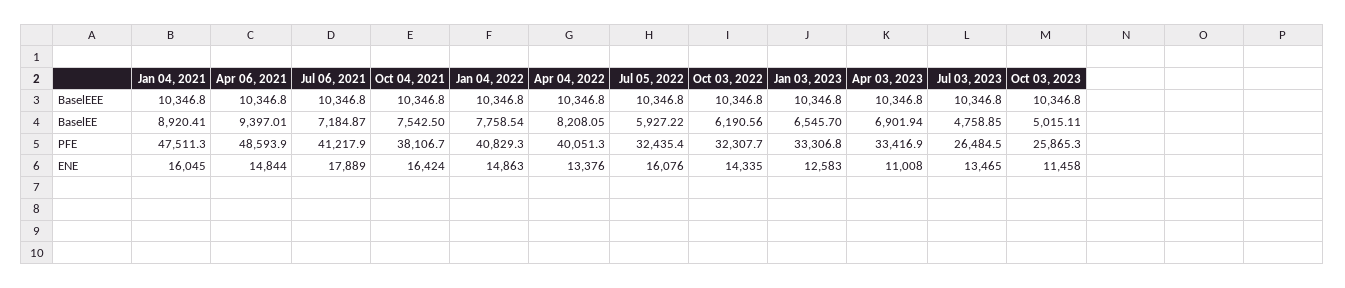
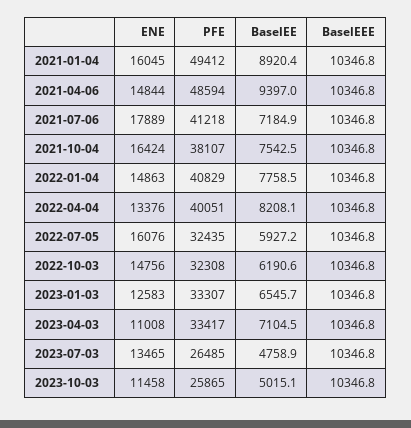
  {
    "Jan 04, 2021": {
      "BaselEEE": 10346.8,
      "BaselEE": 8920.41,
-     "PFE": 47511.3,
+     "PFE": 49412,
      "ENE": 16045
    },
    "Apr 06, 2021": {
      "BaselEEE": 10346.8,
      "BaselEE": 9397.01,
      "PFE": 48593.9,
      "ENE": 14844
    },
    "Jul 06, 2021": {
      "BaselEEE": 10346.8,
      "BaselEE": 7184.87,
      "PFE": 41217.9,
      "ENE": 17889
    },
    "Oct 04, 2021": {
      "BaselEEE": 10346.8,
      "BaselEE": 7542.5,
      "PFE": 38106.7,
      "ENE": 16424
    },
    "Jan 04, 2022": {
      "BaselEEE": 10346.8,
      "BaselEE": 7758.54,
      "PFE": 40829.3,
      "ENE": 14863
    },
    "Apr 04, 2022": {
      "BaselEEE": 10346.8,
      "BaselEE": 8208.05,
      "PFE": 40051.3,
      "ENE": 13376
    },
    "Jul 05, 2022": {
      "BaselEEE": 10346.8,
      "BaselEE": 5927.22,
      "PFE": 32435.4,
      "ENE": 16076
    },
    "Oct 03, 2022": {
      "BaselEEE": 10346.8,
      "BaselEE": 6190.56,
      "PFE": 32307.7,
-     "ENE": 14335
+     "ENE": 14756
    },
    "Jan 03, 2023": {
      "BaselEEE": 10346.8,
      "BaselEE": 6545.7,
      "PFE": 33306.8,
      "ENE": 12583
    },
    "Apr 03, 2023": {
      "BaselEEE": 10346.8,
-     "BaselEE": 6901.94,
+     "BaselEE": 7104.5,
      "PFE": 33416.9,
      "ENE": 11008
    },
    "Jul 03, 2023": {
      "BaselEEE": 10346.8,
      "BaselEE": 4758.85,
      "PFE": 26484.5,
      "ENE": 13465
    },
    "Oct 03, 2023": {
      "BaselEEE": 10346.8,
      "BaselEE": 5015.11,
      "PFE": 25865.3,
      "ENE": 11458
    }
  }

